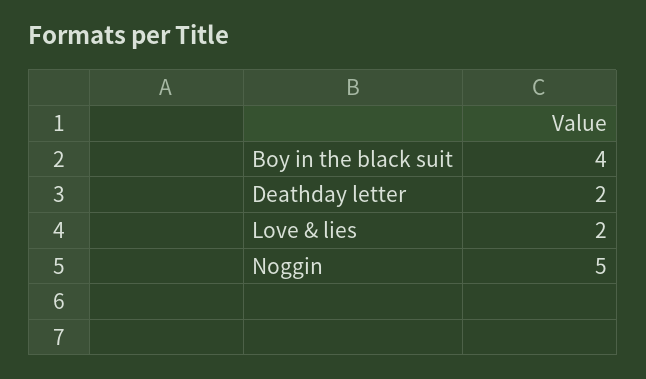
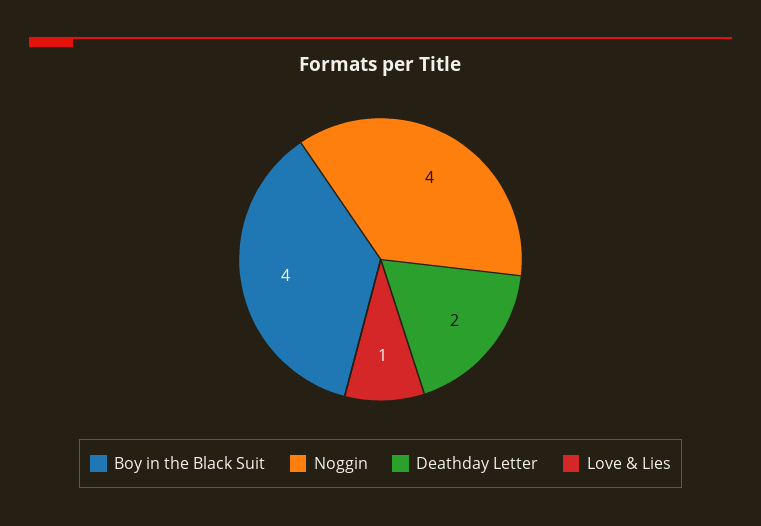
  {
    "Boy in the black suit": 4,
    "Deathday letter": 2,
-   "Love & lies": 2,
+   "Love & lies": 1,
-   "Noggin": 5
+   "Noggin": 4
  }

